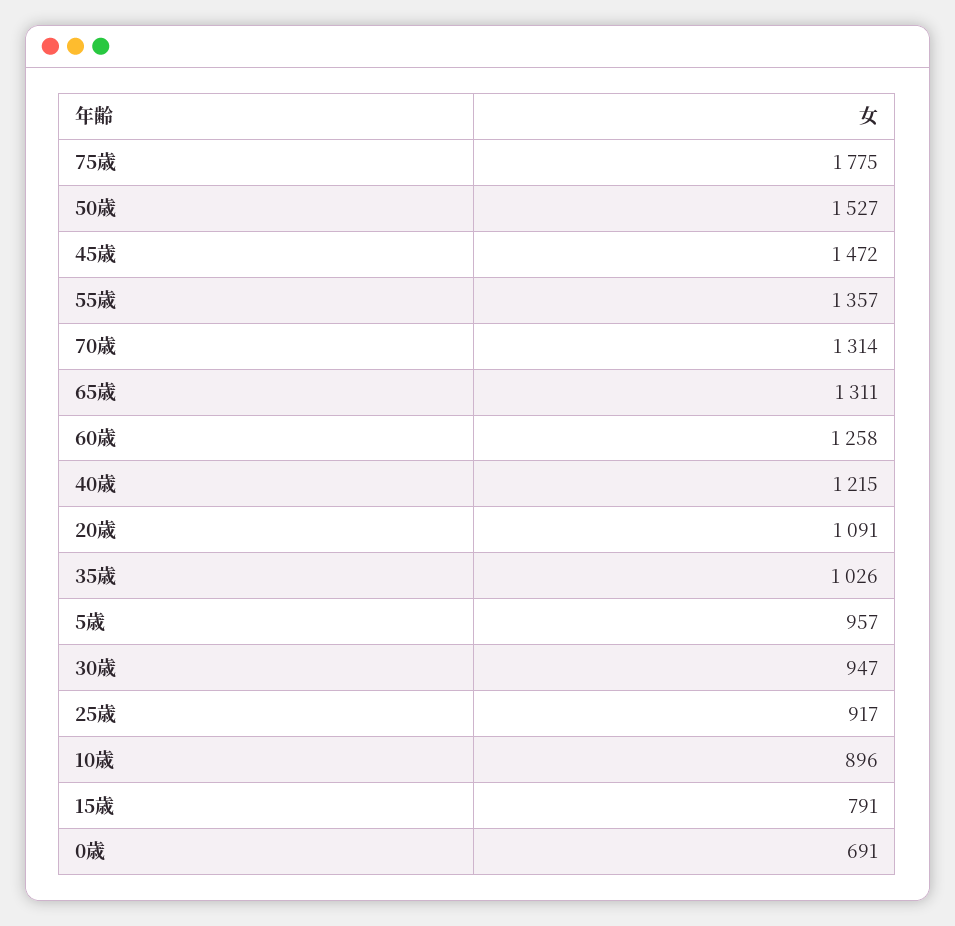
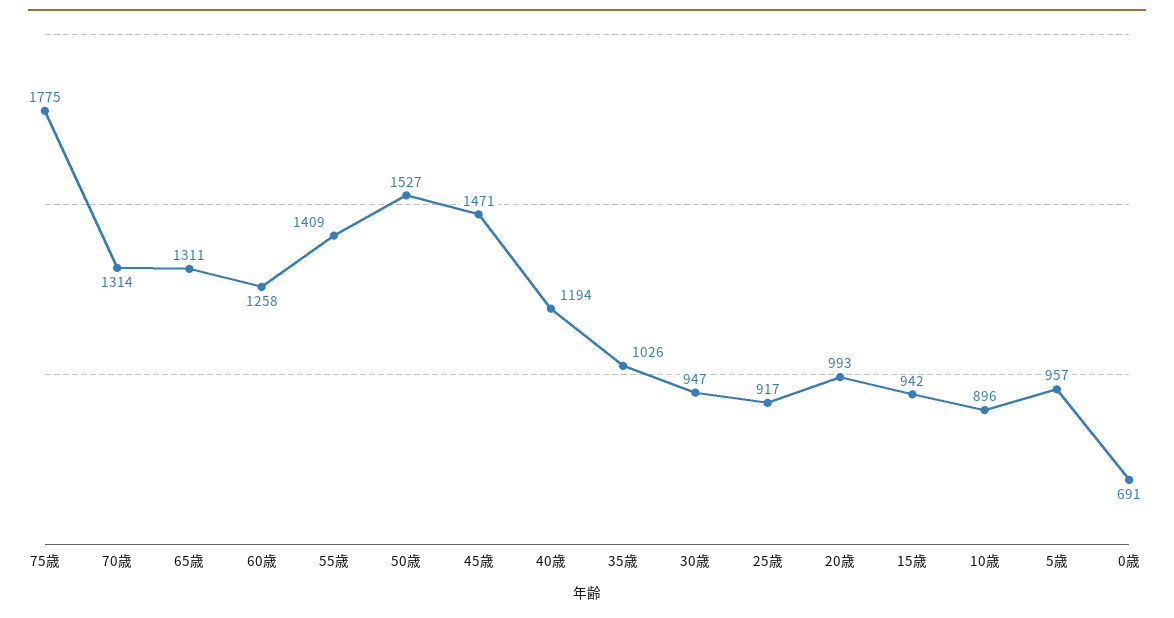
  {
    "75歳": 1775,
    "50歳": 1527,
-   "45歳": 1472,
+   "45歳": 1471,
-   "55歳": 1357,
+   "55歳": 1409,
    "70歳": 1314,
    "65歳": 1311,
    "60歳": 1258,
-   "40歳": 1215,
+   "40歳": 1194,
-   "20歳": 1091,
+   "20歳": 993,
    "35歳": 1026,
    "5歳": 957,
    "30歳": 947,
    "25歳": 917,
    "10歳": 896,
-   "15歳": 791,
+   "15歳": 942,
    "0歳": 691
  }

